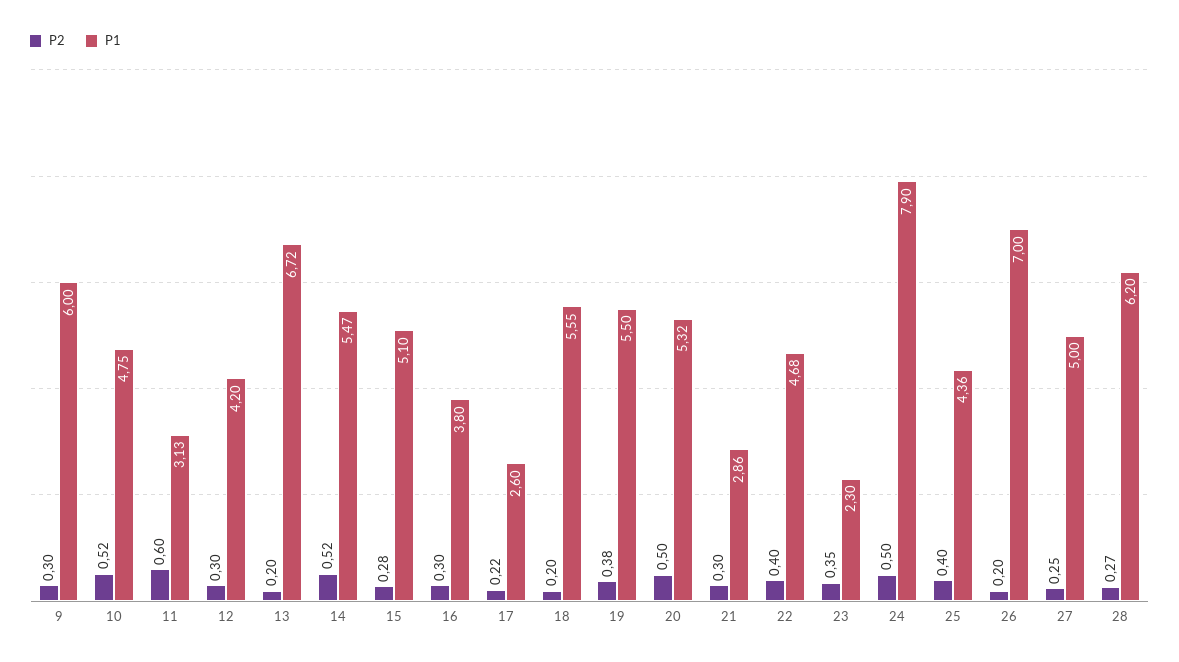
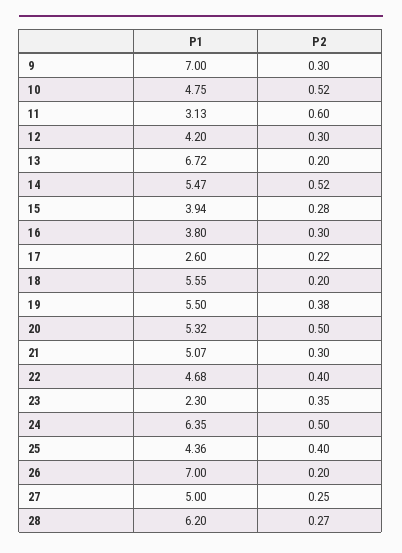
  {
    "P2": {
      "9": 0.3,
      "10": 0.52,
      "11": 0.6,
      "12": 0.3,
      "13": 0.2,
      "14": 0.52,
      "15": 0.28,
      "16": 0.3,
      "17": 0.22,
      "18": 0.2,
      "19": 0.38,
      "20": 0.5,
      "21": 0.3,
      "22": 0.4,
      "23": 0.35,
      "24": 0.5,
      "25": 0.4,
      "26": 0.2,
      "27": 0.25,
      "28": 0.27
    },
    "P1": {
-     "9": 6,
+     "9": 7,
      "10": 4.75,
      "11": 3.13,
      "12": 4.2,
      "13": 6.72,
      "14": 5.47,
-     "15": 5.1,
+     "15": 3.94,
      "16": 3.8,
      "17": 2.6,
      "18": 5.55,
      "19": 5.5,
      "20": 5.32,
-     "21": 2.86,
+     "21": 5.07,
      "22": 4.68,
      "23": 2.3,
-     "24": 7.9,
+     "24": 6.35,
      "25": 4.36,
      "26": 7,
      "27": 5,
      "28": 6.2
    }
  }

